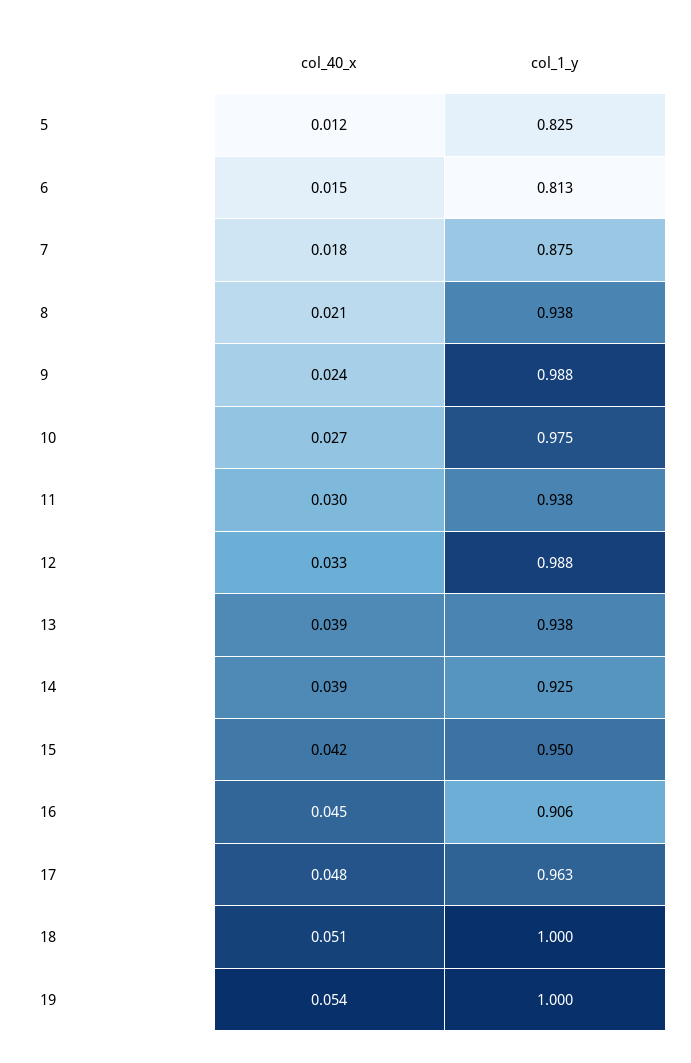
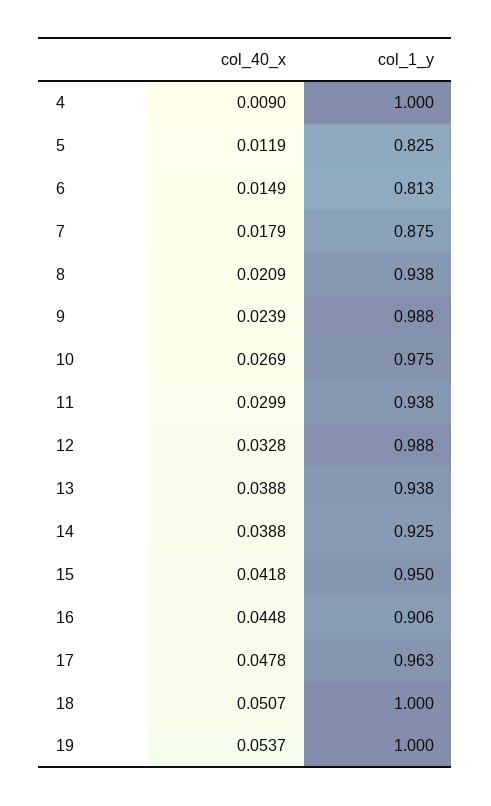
  {
    "col_40_x": {
      "5": 0.0119,
      "6": 0.0149,
      "7": 0.0179,
      "8": 0.0209,
      "9": 0.0239,
      "10": 0.0269,
      "11": 0.0299,
      "12": 0.0328,
      "13": 0.0388,
      "14": 0.0388,
      "15": 0.0418,
      "16": 0.0448,
      "17": 0.0478,
      "18": 0.0507,
-     "19": 0.0537
+     "19": 0.0537,
+     "4": 0.009
    },
    "col_1_y": {
      "5": 0.825,
      "6": 0.813,
      "7": 0.875,
      "8": 0.938,
      "9": 0.988,
      "10": 0.975,
      "11": 0.938,
      "12": 0.988,
      "13": 0.938,
      "14": 0.925,
      "15": 0.95,
      "16": 0.906,
      "17": 0.963,
      "18": 1,
-     "19": 1
+     "19": 1,
+     "4": 1
    }
  }

